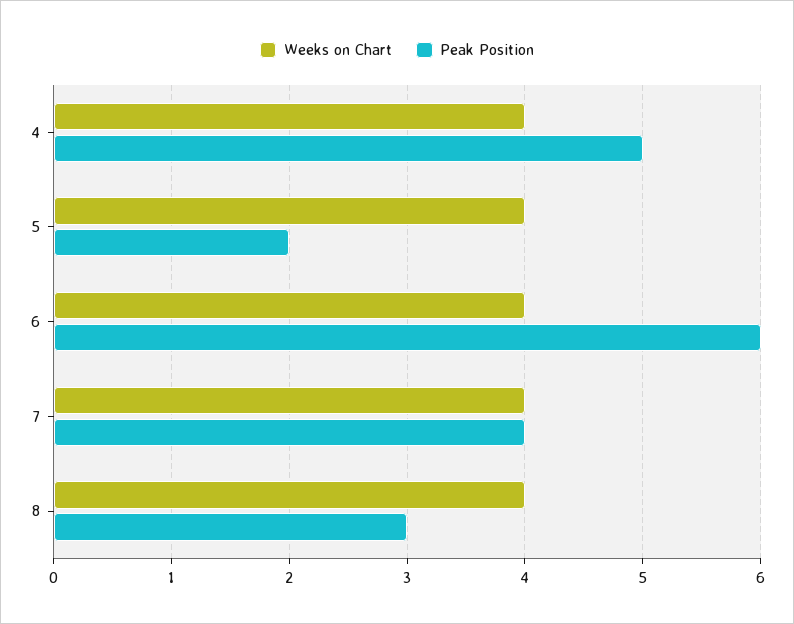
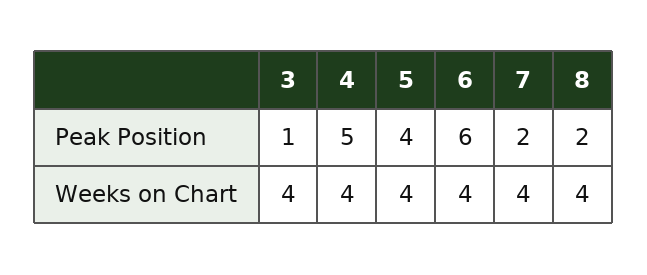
  {
    "Weeks on Chart": {
      "4": 4,
      "5": 4,
      "6": 4,
      "7": 4,
-     "8": 4
+     "8": 4,
+     "3": 4
    },
    "Peak Position": {
      "4": 5,
-     "5": 2,
+     "5": 4,
      "6": 6,
-     "7": 4,
+     "7": 2,
-     "8": 3
+     "8": 2,
+     "3": 1
    }
  }

